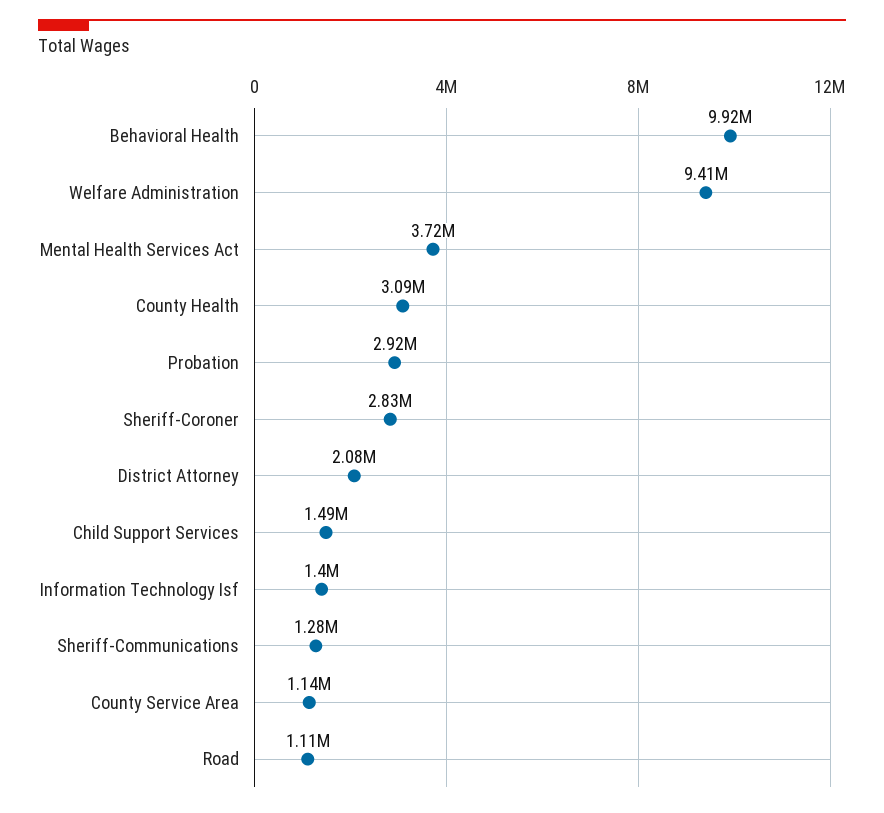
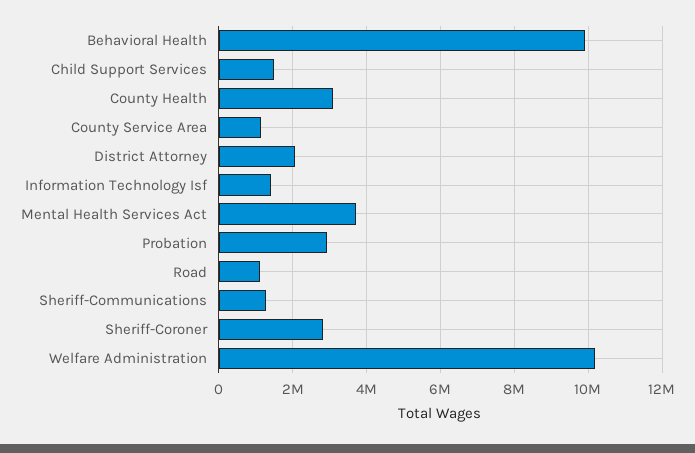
  {
    "Behavioral Health": 9920000,
-   "Welfare Administration": 9410000,
+   "Welfare Administration": 10200000,
    "Mental Health Services Act": 3720000,
    "County Health": 3090000,
    "Probation": 2920000,
    "Sheriff-Coroner": 2830000,
    "District Attorney": 2080000,
    "Child Support Services": 1490000,
    "Information Technology Isf": 1400000,
    "Sheriff-Communications": 1280000,
    "County Service Area": 1140000,
    "Road": 1110000
  }

